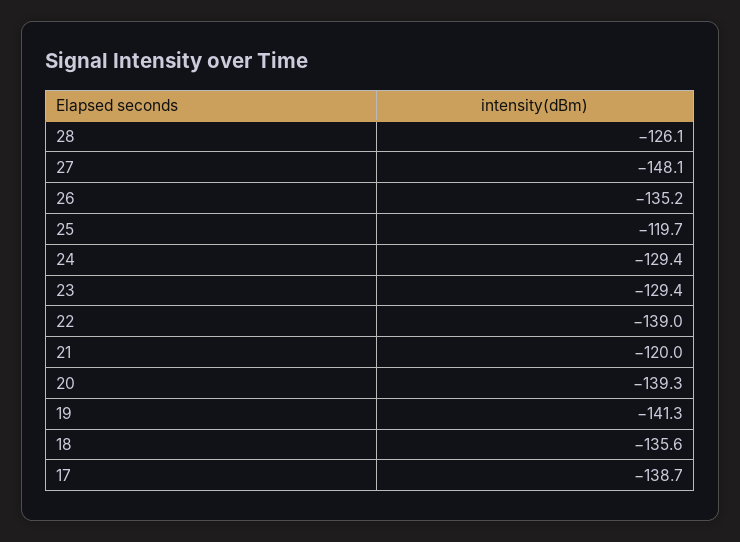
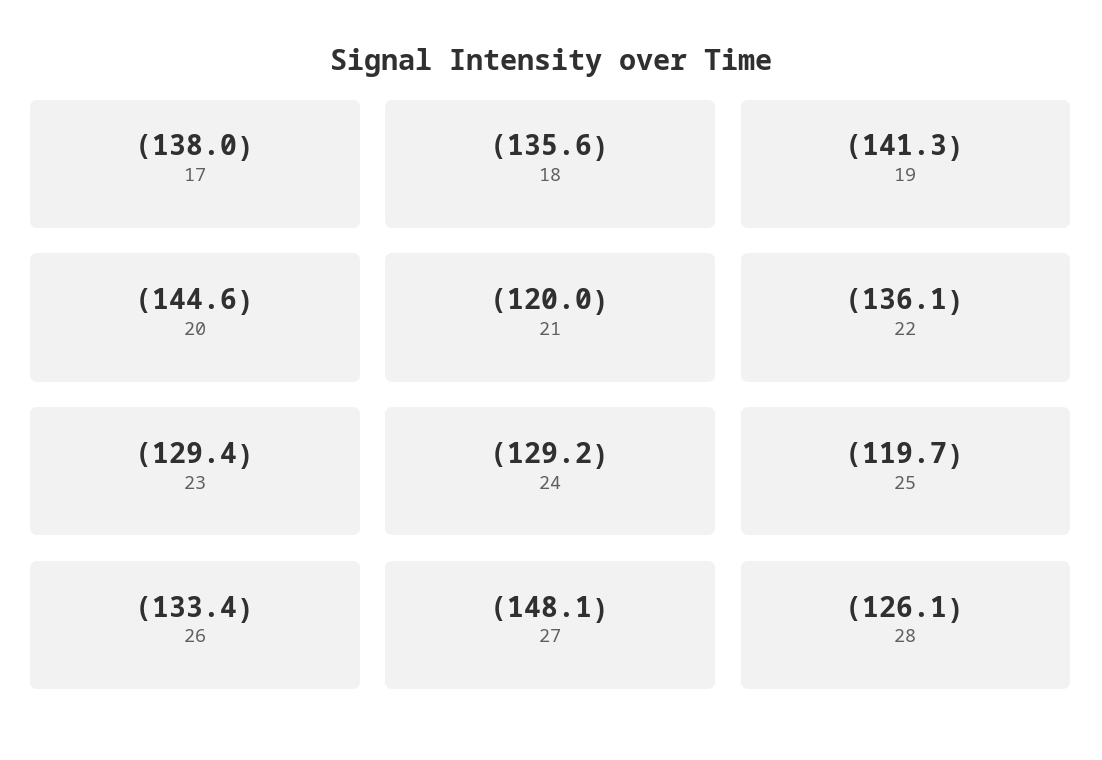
  {
    "28": -126.1,
    "27": -148.1,
-   "26": -135.2,
+   "26": -133.4,
    "25": -119.7,
-   "24": -129.4,
+   "24": -129.2,
    "23": -129.4,
-   "22": -139,
+   "22": -136.1,
    "21": -120,
-   "20": -139.3,
+   "20": -144.6,
    "19": -141.3,
    "18": -135.6,
-   "17": -138.7
+   "17": -138
  }

